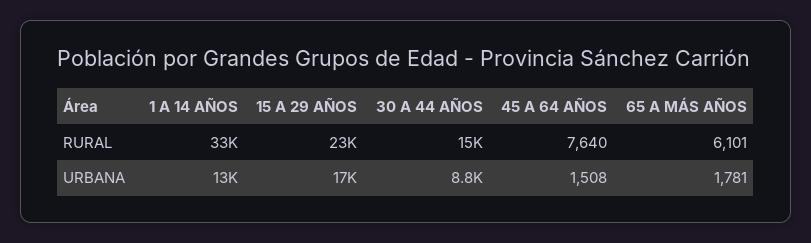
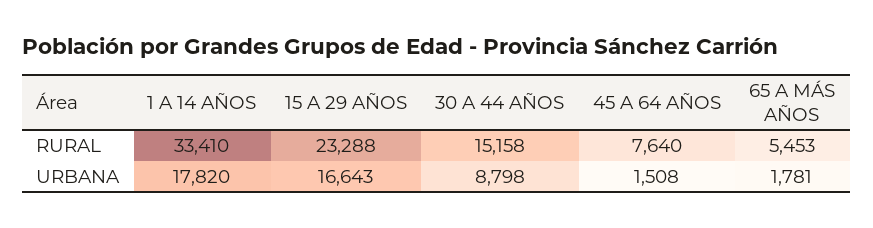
  {
    "1 A 14 AÑOS": {
      "RURAL": 33410,
-     "URBANA": 13000
+     "URBANA": 17820
    },
    "15 A 29 AÑOS": {
      "RURAL": 23288,
      "URBANA": 16643
    },
    "30 A 44 AÑOS": {
      "RURAL": 15158,
      "URBANA": 8798
    },
    "45 A 64 AÑOS": {
      "RURAL": 7640,
      "URBANA": 1508
    },
    "65 A MÁS AÑOS": {
-     "RURAL": 6101,
+     "RURAL": 5453,
      "URBANA": 1781
    }
  }

